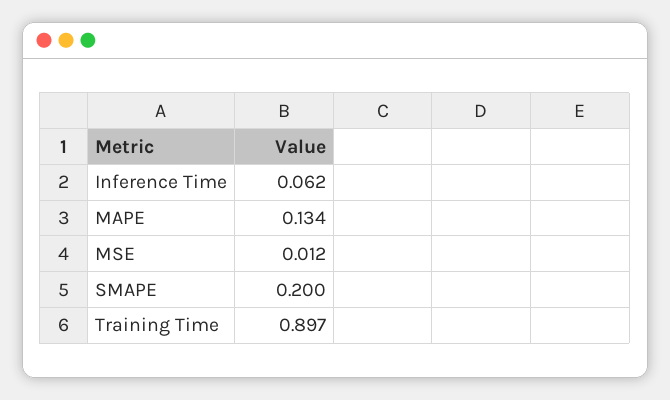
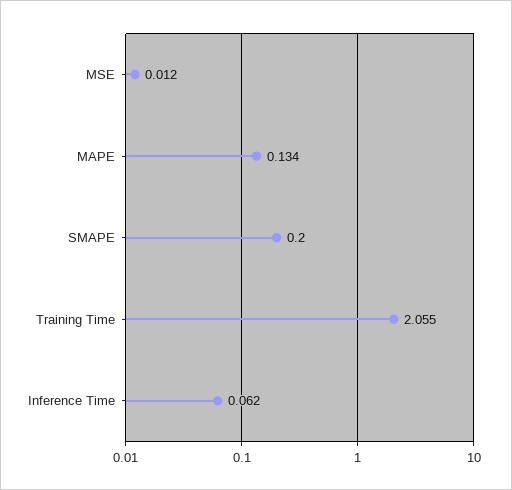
  {
    "Inference Time": 0.062,
    "MAPE": 0.134,
    "MSE": 0.012,
    "SMAPE": 0.2,
-   "Training Time": 0.897
+   "Training Time": 2.055
  }

